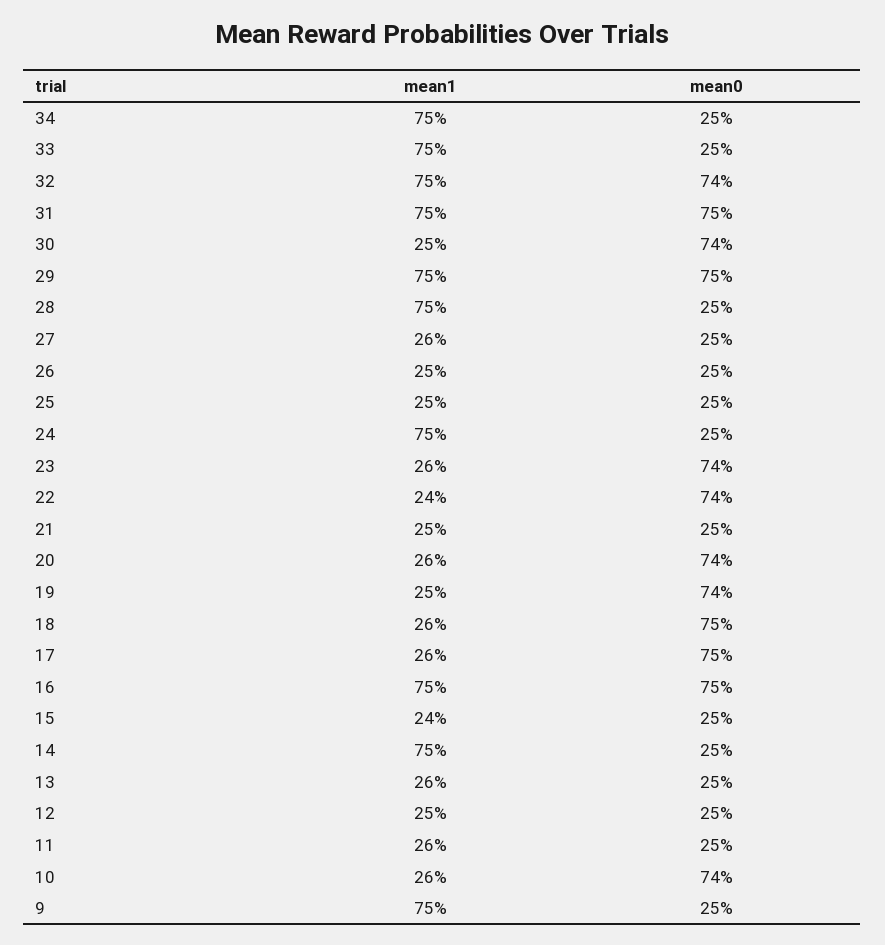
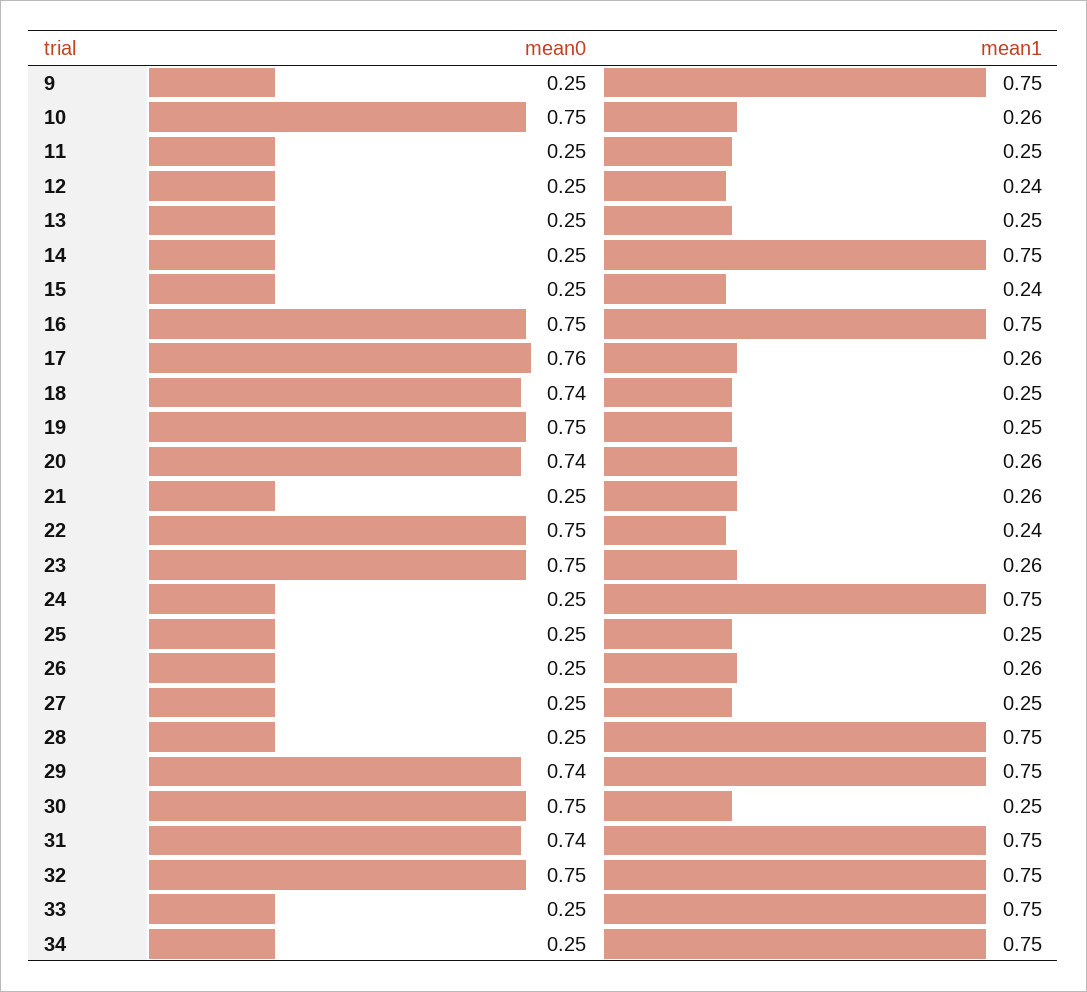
  {
    "mean1": {
      "34": 0.75,
      "33": 0.75,
      "32": 0.75,
      "31": 0.75,
      "30": 0.25,
      "29": 0.75,
      "28": 0.75,
-     "27": 0.26,
+     "27": 0.25,
-     "26": 0.25,
+     "26": 0.26,
      "25": 0.25,
      "24": 0.75,
      "23": 0.26,
      "22": 0.24,
-     "21": 0.25,
+     "21": 0.26,
      "20": 0.26,
      "19": 0.25,
-     "18": 0.26,
+     "18": 0.25,
      "17": 0.26,
      "16": 0.75,
      "15": 0.24,
      "14": 0.75,
-     "13": 0.26,
+     "13": 0.25,
-     "12": 0.25,
+     "12": 0.24,
-     "11": 0.26,
+     "11": 0.25,
      "10": 0.26,
      "9": 0.75
    },
    "mean0": {
      "34": 0.25,
      "33": 0.25,
-     "32": 0.74,
+     "32": 0.75,
-     "31": 0.75,
+     "31": 0.74,
-     "30": 0.74,
+     "30": 0.75,
-     "29": 0.75,
+     "29": 0.74,
      "28": 0.25,
      "27": 0.25,
      "26": 0.25,
      "25": 0.25,
      "24": 0.25,
-     "23": 0.74,
+     "23": 0.75,
-     "22": 0.74,
+     "22": 0.75,
      "21": 0.25,
      "20": 0.74,
-     "19": 0.74,
+     "19": 0.75,
-     "18": 0.75,
+     "18": 0.74,
-     "17": 0.75,
+     "17": 0.76,
      "16": 0.75,
      "15": 0.25,
      "14": 0.25,
      "13": 0.25,
      "12": 0.25,
      "11": 0.25,
-     "10": 0.74,
+     "10": 0.75,
      "9": 0.25
    }
  }

